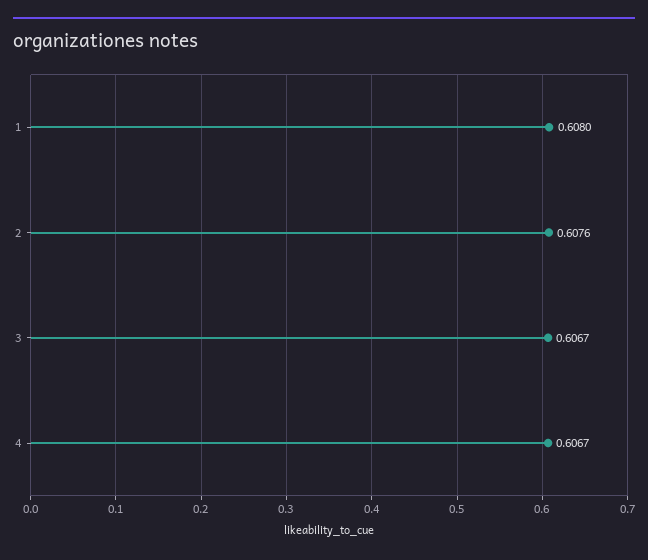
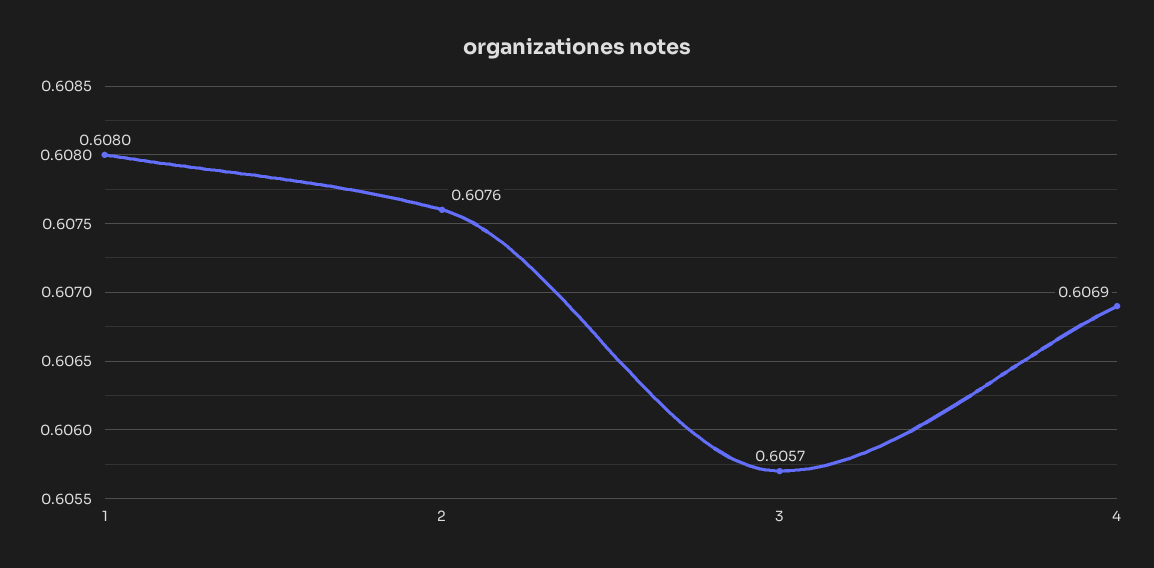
  {
    "1": 0.608,
    "2": 0.6076,
-   "3": 0.6067,
+   "3": 0.6057,
-   "4": 0.6067
+   "4": 0.6069
  }

